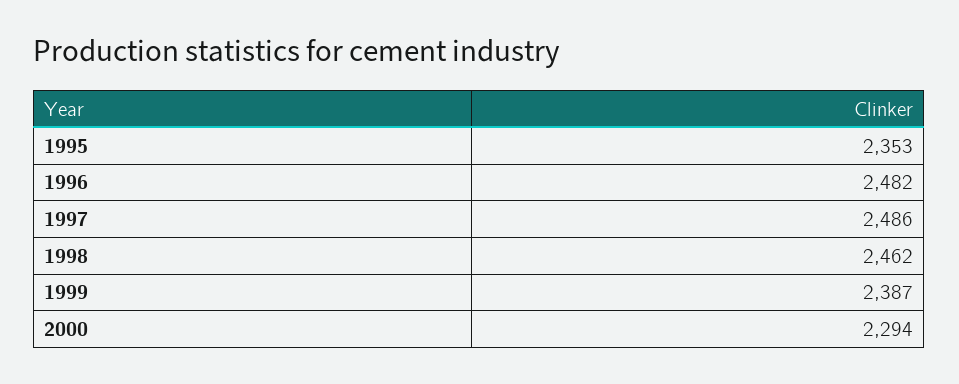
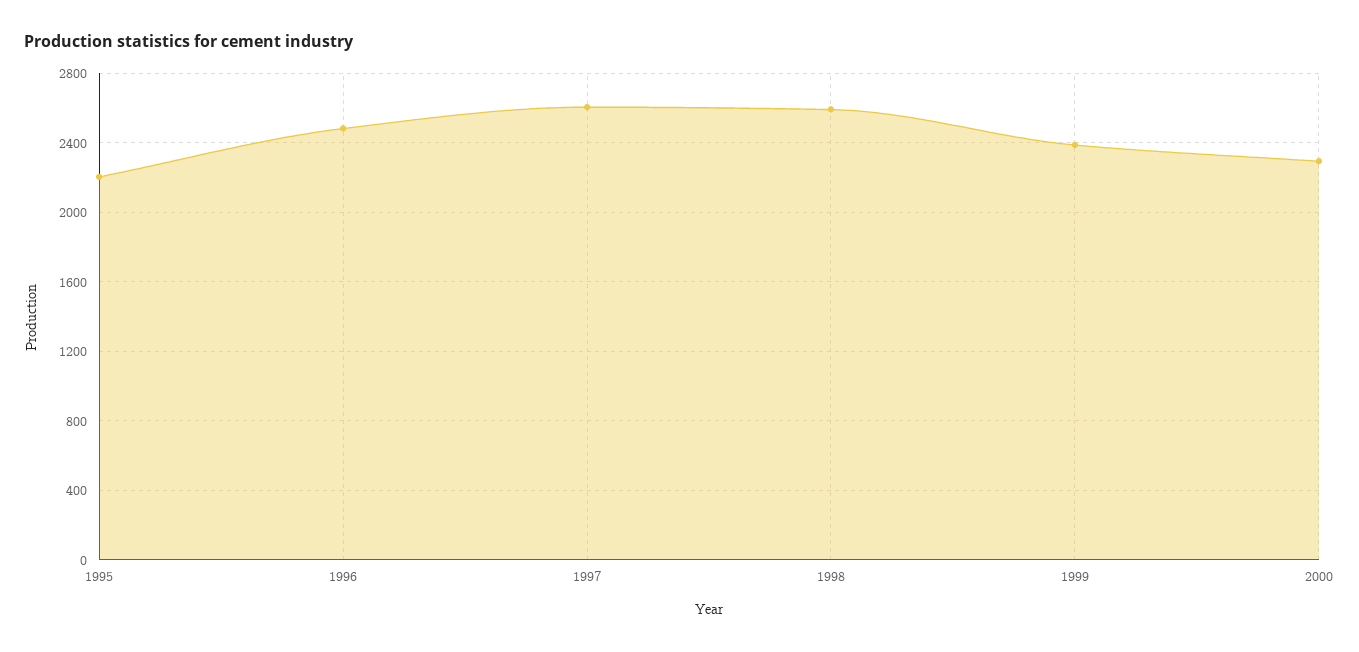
  {
-   "1995": 2353,
+   "1995": 2200,
    "1996": 2482,
-   "1997": 2486,
+   "1997": 2600,
-   "1998": 2462,
+   "1998": 2600,
    "1999": 2387,
    "2000": 2294
  }

